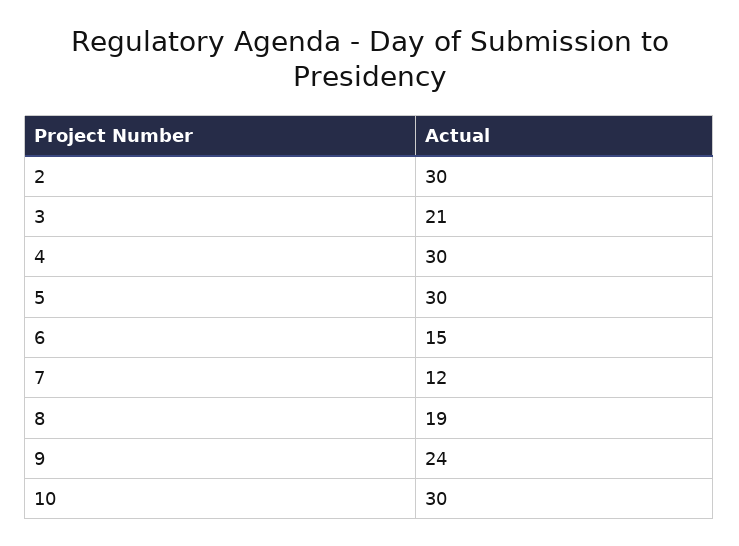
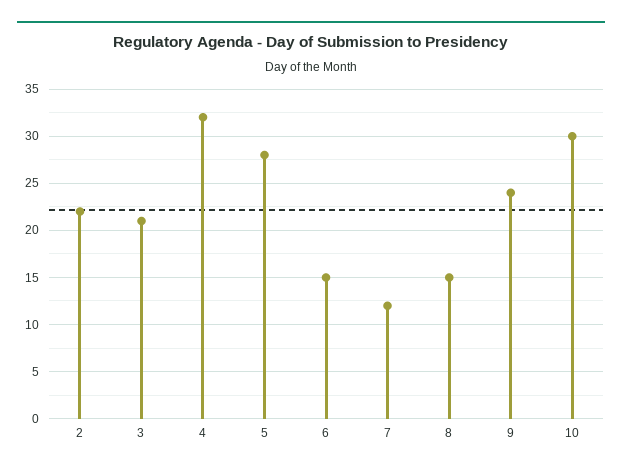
  {
-   "2": 30,
+   "2": 22,
    "3": 21,
-   "4": 30,
+   "4": 32,
-   "5": 30,
+   "5": 28,
    "6": 15,
    "7": 12,
-   "8": 19,
+   "8": 15,
    "9": 24,
    "10": 30
  }

